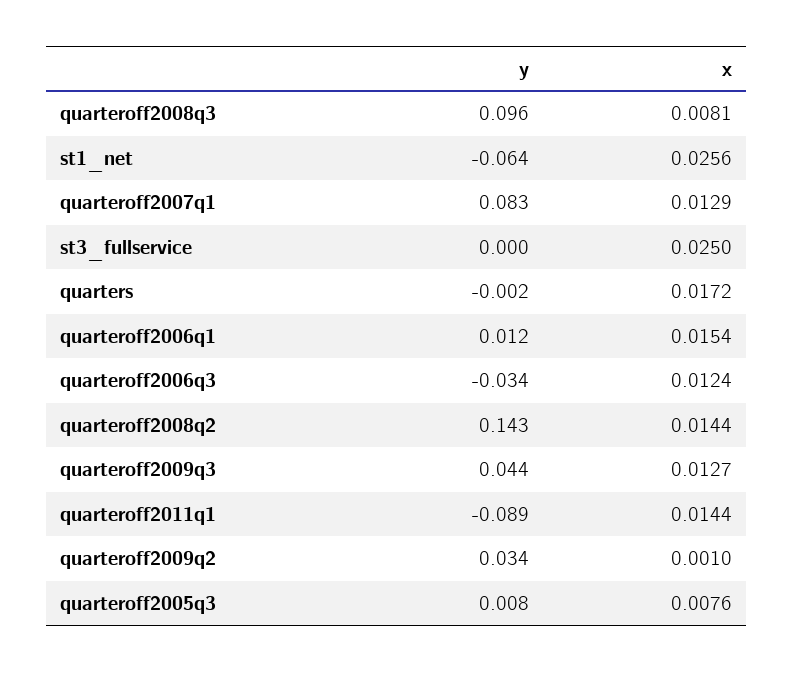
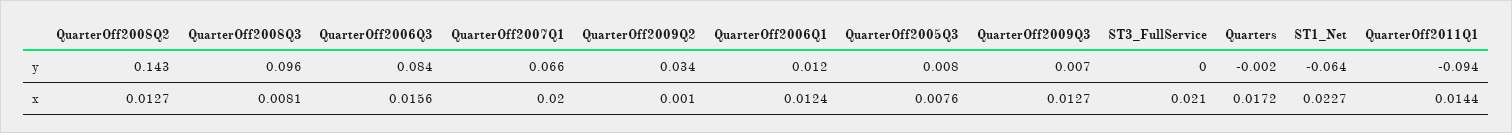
  {
    "y": {
      "quarteroff2008q3": 0.096,
      "st1_net": -0.064,
-     "quarteroff2007q1": 0.083,
+     "quarteroff2007q1": 0.066,
      "st3_fullservice": 0,
      "quarters": -0.002,
      "quarteroff2006q1": 0.012,
-     "quarteroff2006q3": -0.034,
+     "quarteroff2006q3": 0.084,
      "quarteroff2008q2": 0.143,
-     "quarteroff2009q3": 0.044,
+     "quarteroff2009q3": 0.007,
-     "quarteroff2011q1": -0.089,
+     "quarteroff2011q1": -0.094,
      "quarteroff2009q2": 0.034,
      "quarteroff2005q3": 0.008
    },
    "x": {
      "quarteroff2008q3": 0.0081,
-     "st1_net": 0.0256,
+     "st1_net": 0.0227,
-     "quarteroff2007q1": 0.0129,
+     "quarteroff2007q1": 0.02,
-     "st3_fullservice": 0.025,
+     "st3_fullservice": 0.021,
      "quarters": 0.0172,
-     "quarteroff2006q1": 0.0154,
+     "quarteroff2006q1": 0.0124,
-     "quarteroff2006q3": 0.0124,
+     "quarteroff2006q3": 0.0156,
-     "quarteroff2008q2": 0.0144,
+     "quarteroff2008q2": 0.0127,
      "quarteroff2009q3": 0.0127,
      "quarteroff2011q1": 0.0144,
      "quarteroff2009q2": 0.001,
      "quarteroff2005q3": 0.0076
    }
  }

